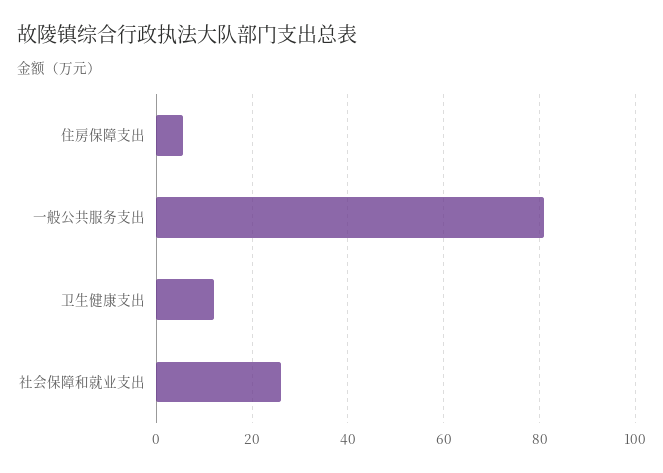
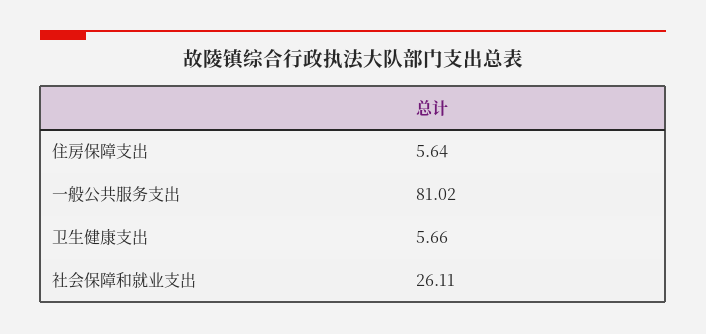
  {
    "住房保障支出": 5.64,
    "一般公共服务支出": 81.02,
-   "卫生健康支出": 12,
+   "卫生健康支出": 5.66,
    "社会保障和就业支出": 26.11
  }

